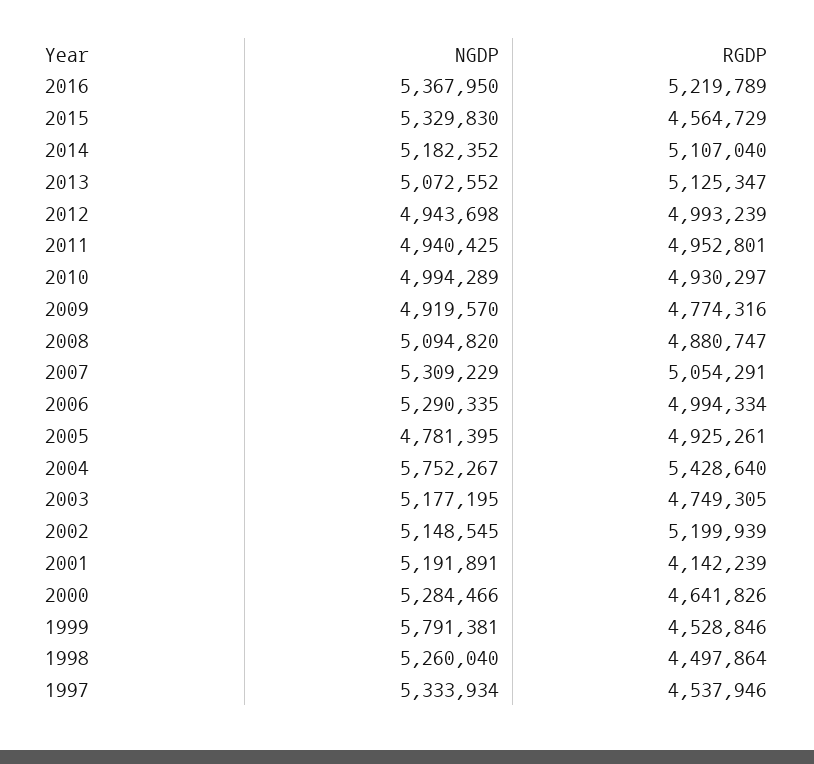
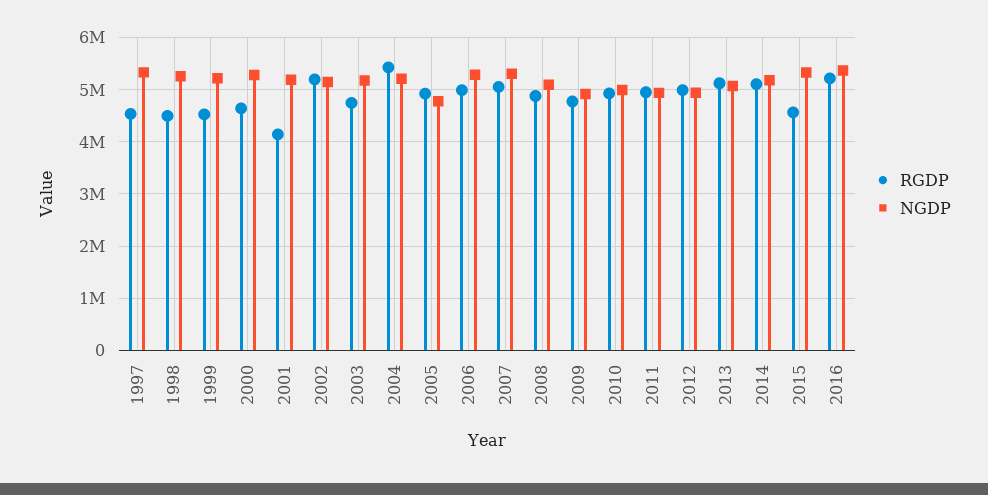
  {
    "NGDP": {
      "2016": 5367950,
      "2015": 5329830,
      "2014": 5182352,
      "2013": 5072552,
      "2012": 4943698,
      "2011": 4940425,
      "2010": 4994289,
      "2009": 4919570,
      "2008": 5094820,
      "2007": 5309229,
      "2006": 5290335,
      "2005": 4781395,
-     "2004": 5752267,
+     "2004": 5200000,
      "2003": 5177195,
      "2002": 5148545,
      "2001": 5191891,
      "2000": 5284466,
-     "1999": 5791381,
+     "1999": 5200000,
      "1998": 5260040,
      "1997": 5333934
    },
    "RGDP": {
      "2016": 5219789,
      "2015": 4564729,
      "2014": 5107040,
      "2013": 5125347,
      "2012": 4993239,
      "2011": 4952801,
      "2010": 4930297,
      "2009": 4774316,
      "2008": 4880747,
      "2007": 5054291,
      "2006": 4994334,
      "2005": 4925261,
      "2004": 5428640,
      "2003": 4749305,
      "2002": 5199939,
      "2001": 4142239,
      "2000": 4641826,
      "1999": 4528846,
      "1998": 4497864,
      "1997": 4537946
    }
  }

